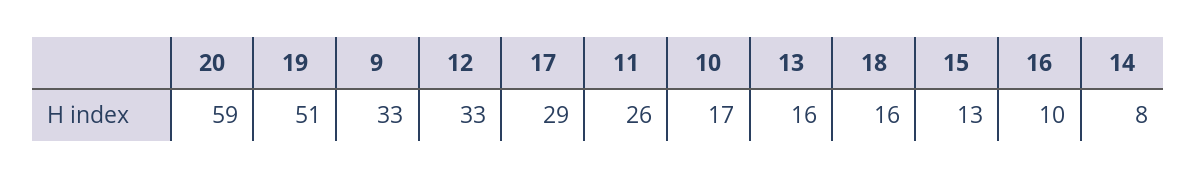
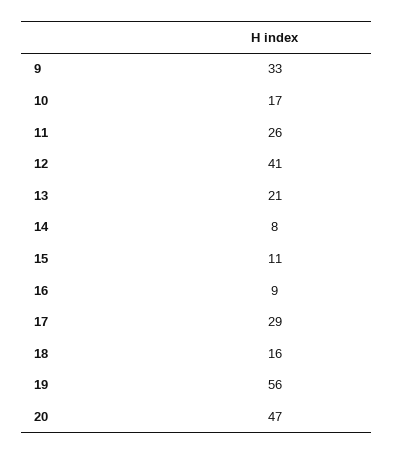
  {
-   "20": 59,
+   "20": 47,
-   "19": 51,
+   "19": 56,
    "9": 33,
-   "12": 33,
+   "12": 41,
    "17": 29,
    "11": 26,
    "10": 17,
-   "13": 16,
+   "13": 21,
    "18": 16,
-   "15": 13,
+   "15": 11,
-   "16": 10,
+   "16": 9,
    "14": 8
  }

